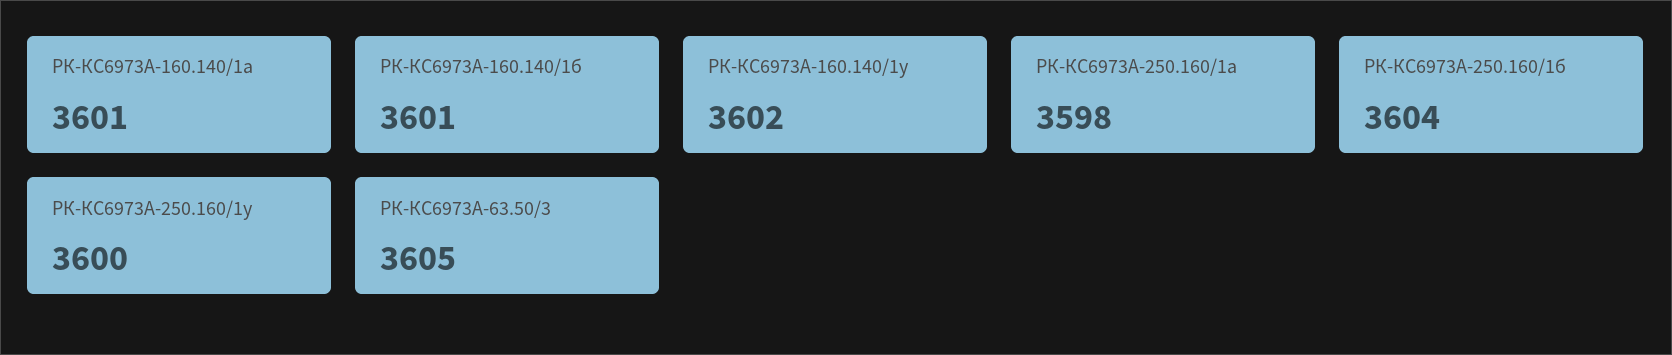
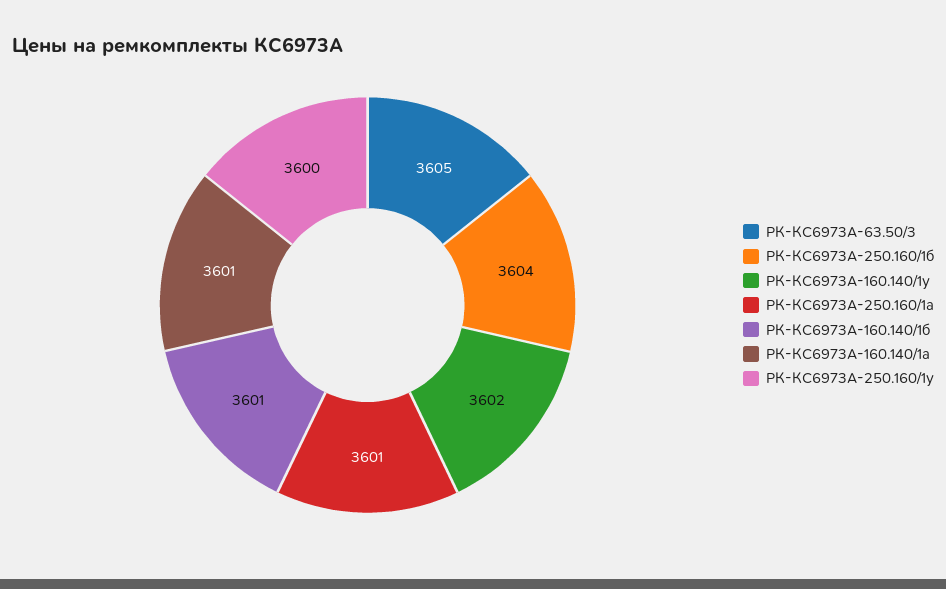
  {
    "РК-КС6973А-160.140/1а": 3601,
    "РК-КС6973А-160.140/1б": 3601,
    "РК-КС6973А-160.140/1у": 3602,
-   "РК-КС6973А-250.160/1а": 3598,
+   "РК-КС6973А-250.160/1а": 3601,
    "РК-КС6973А-250.160/1б": 3604,
    "РК-КС6973А-250.160/1у": 3600,
    "РК-КС6973А-63.50/3": 3605
  }

